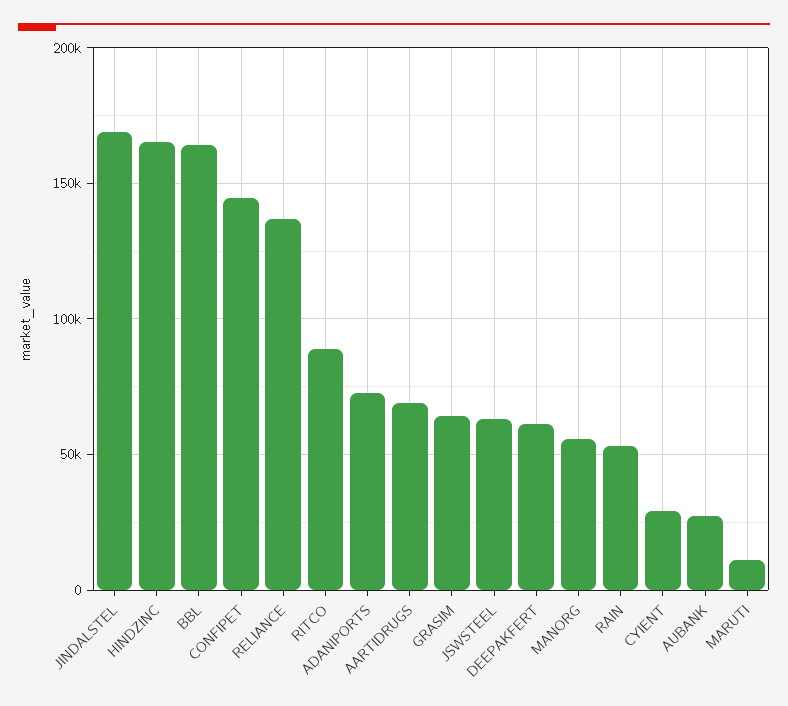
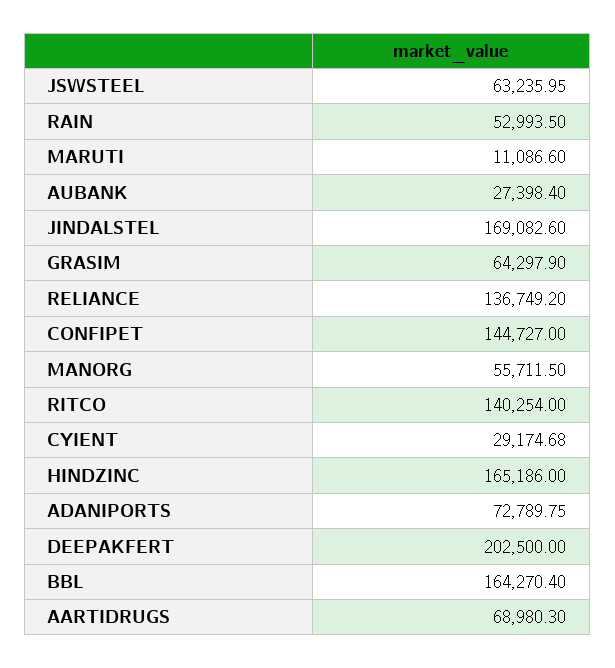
  {
    "JINDALSTEL": 169082.6,
    "HINDZINC": 165186,
    "BBL": 164270.4,
    "CONFIPET": 144727,
    "RELIANCE": 136749.2,
-   "RITCO": 90000,
+   "RITCO": 140254,
    "ADANIPORTS": 72789.75,
    "AARTIDRUGS": 68980.3,
    "GRASIM": 64297.9,
    "JSWSTEEL": 63235.95,
-   "DEEPAKFERT": 60000,
+   "DEEPAKFERT": 202500,
    "MANORG": 55711.5,
    "RAIN": 52993.5,
    "CYIENT": 29174.68,
    "AUBANK": 27398.4,
    "MARUTI": 11086.6
  }

